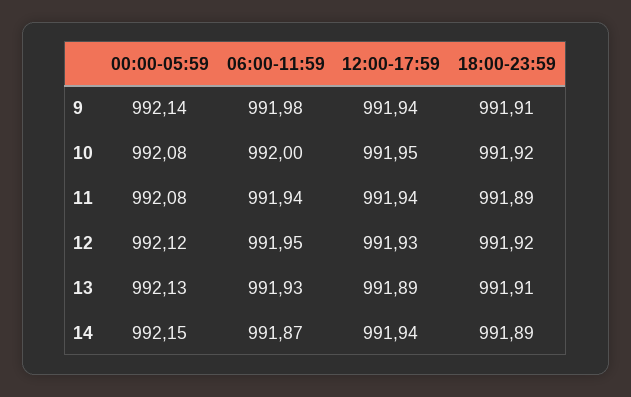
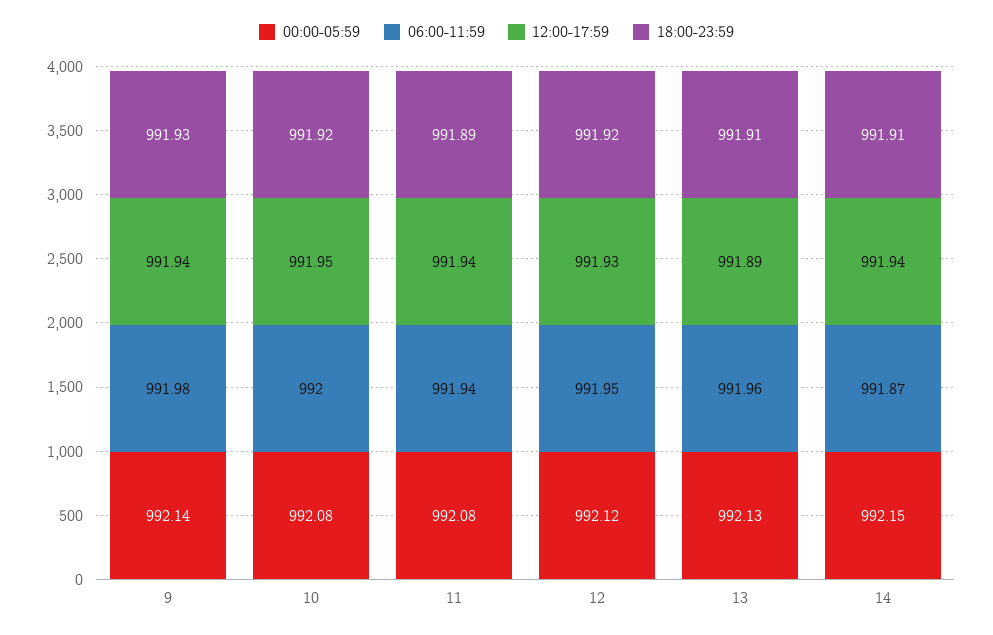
  {
    "00:00-05:59": {
      "9": 992.14,
      "10": 992.08,
      "11": 992.08,
      "12": 992.12,
      "13": 992.13,
      "14": 992.15
    },
    "06:00-11:59": {
      "9": 991.98,
      "10": 992,
      "11": 991.94,
      "12": 991.95,
-     "13": 991.93,
+     "13": 991.96,
      "14": 991.87
    },
    "12:00-17:59": {
      "9": 991.94,
      "10": 991.95,
      "11": 991.94,
      "12": 991.93,
      "13": 991.89,
      "14": 991.94
    },
    "18:00-23:59": {
-     "9": 991.91,
+     "9": 991.93,
      "10": 991.92,
      "11": 991.89,
      "12": 991.92,
      "13": 991.91,
-     "14": 991.89
+     "14": 991.91
    }
  }

